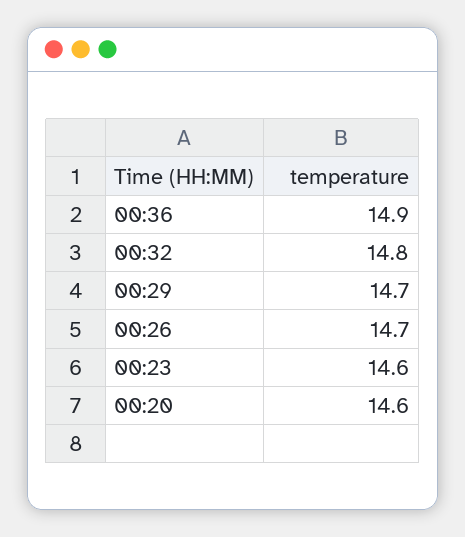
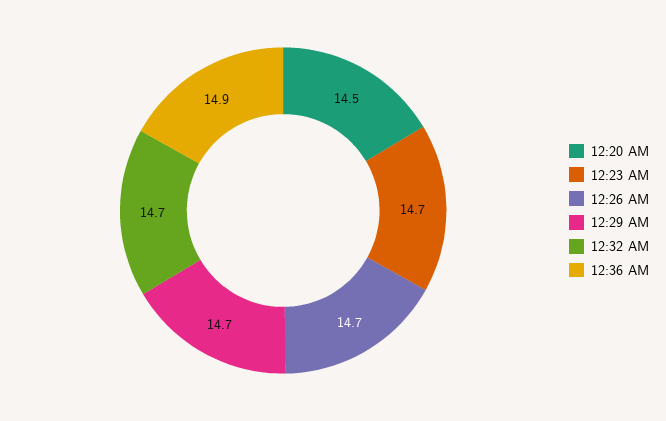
  {
    "00:36": 14.9,
-   "00:32": 14.8,
+   "00:32": 14.7,
    "00:29": 14.7,
    "00:26": 14.7,
-   "00:23": 14.6,
+   "00:23": 14.7,
-   "00:20": 14.6
+   "00:20": 14.5
  }

